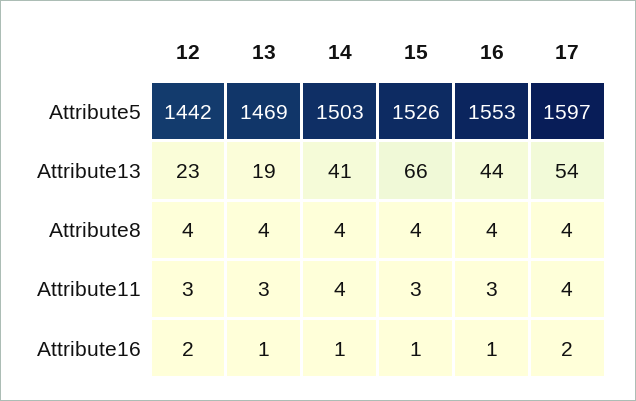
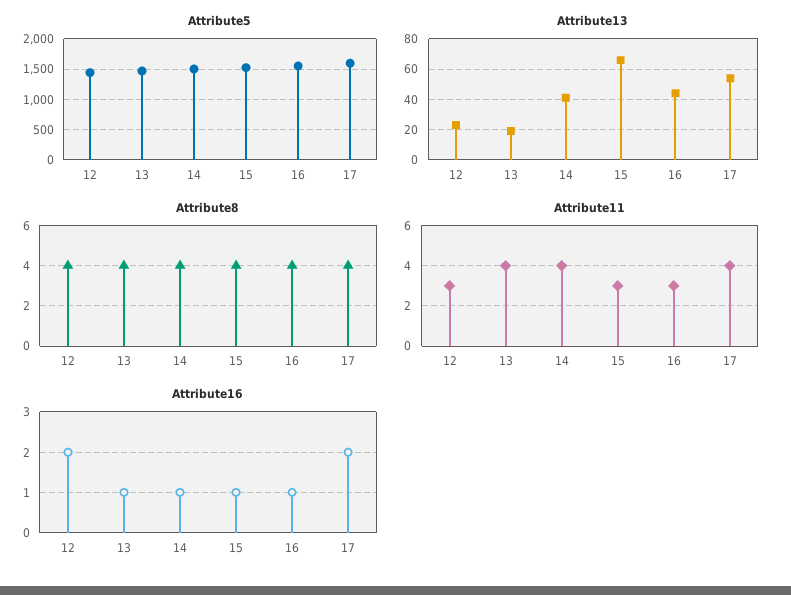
  {
    "Attribute5": {
      "12": 1442,
      "13": 1469,
      "14": 1503,
      "15": 1526,
      "16": 1553,
      "17": 1597
    },
    "Attribute13": {
      "12": 23,
      "13": 19,
      "14": 41,
      "15": 66,
      "16": 44,
      "17": 54
    },
    "Attribute8": {
      "12": 4,
      "13": 4,
      "14": 4,
      "15": 4,
      "16": 4,
      "17": 4
    },
    "Attribute11": {
      "12": 3,
-     "13": 3,
+     "13": 4,
      "14": 4,
      "15": 3,
      "16": 3,
      "17": 4
    },
    "Attribute16": {
      "12": 2,
      "13": 1,
      "14": 1,
      "15": 1,
      "16": 1,
      "17": 2
    }
  }

